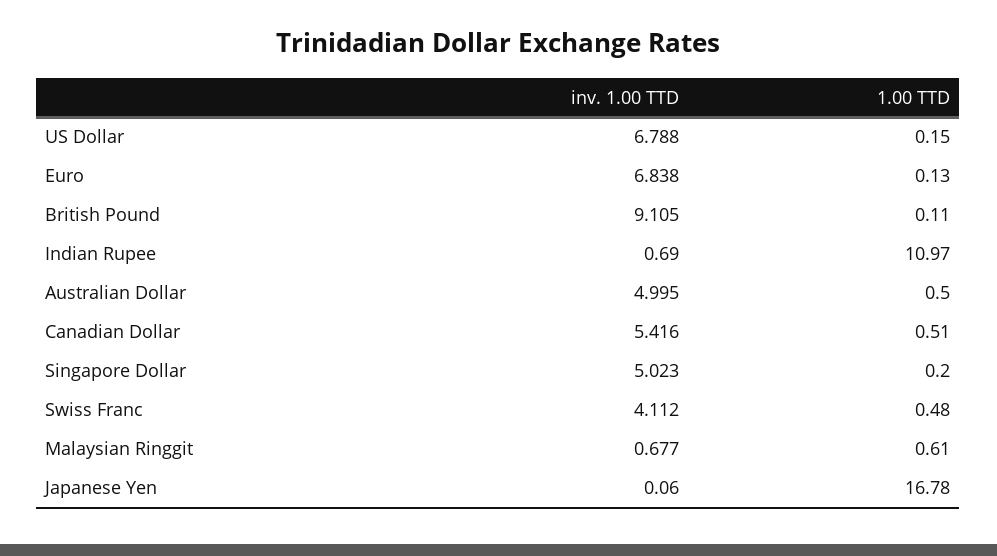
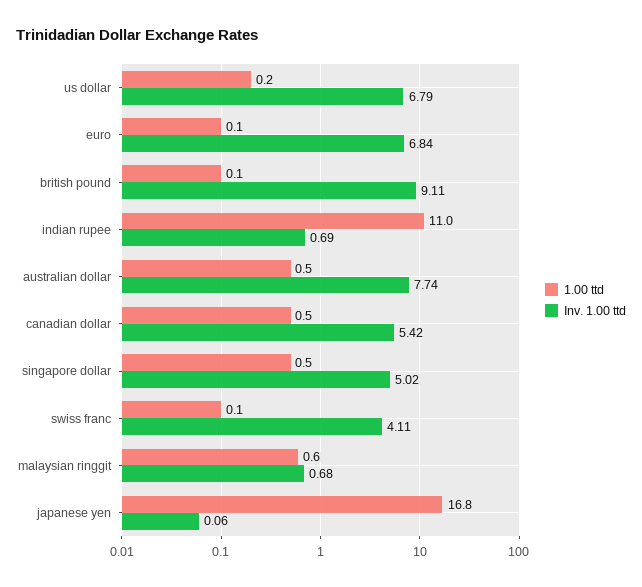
  {
    "inv. 1.00 TTD": {
      "US Dollar": 6.788,
      "Euro": 6.838,
      "British Pound": 9.105,
      "Indian Rupee": 0.69,
-     "Australian Dollar": 4.995,
+     "Australian Dollar": 7.74,
      "Canadian Dollar": 5.416,
      "Singapore Dollar": 5.023,
      "Swiss Franc": 4.112,
      "Malaysian Ringgit": 0.677,
      "Japanese Yen": 0.06
    },
    "1.00 TTD": {
      "US Dollar": 0.15,
      "Euro": 0.13,
      "British Pound": 0.11,
      "Indian Rupee": 10.97,
      "Australian Dollar": 0.5,
      "Canadian Dollar": 0.51,
-     "Singapore Dollar": 0.2,
+     "Singapore Dollar": 0.5,
-     "Swiss Franc": 0.48,
+     "Swiss Franc": 0.1,
      "Malaysian Ringgit": 0.61,
      "Japanese Yen": 16.78
    }
  }

